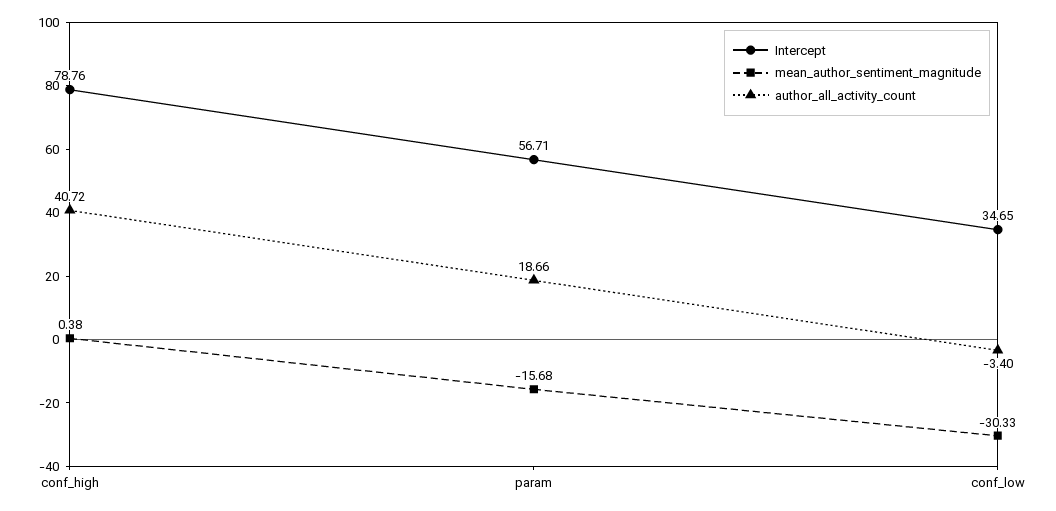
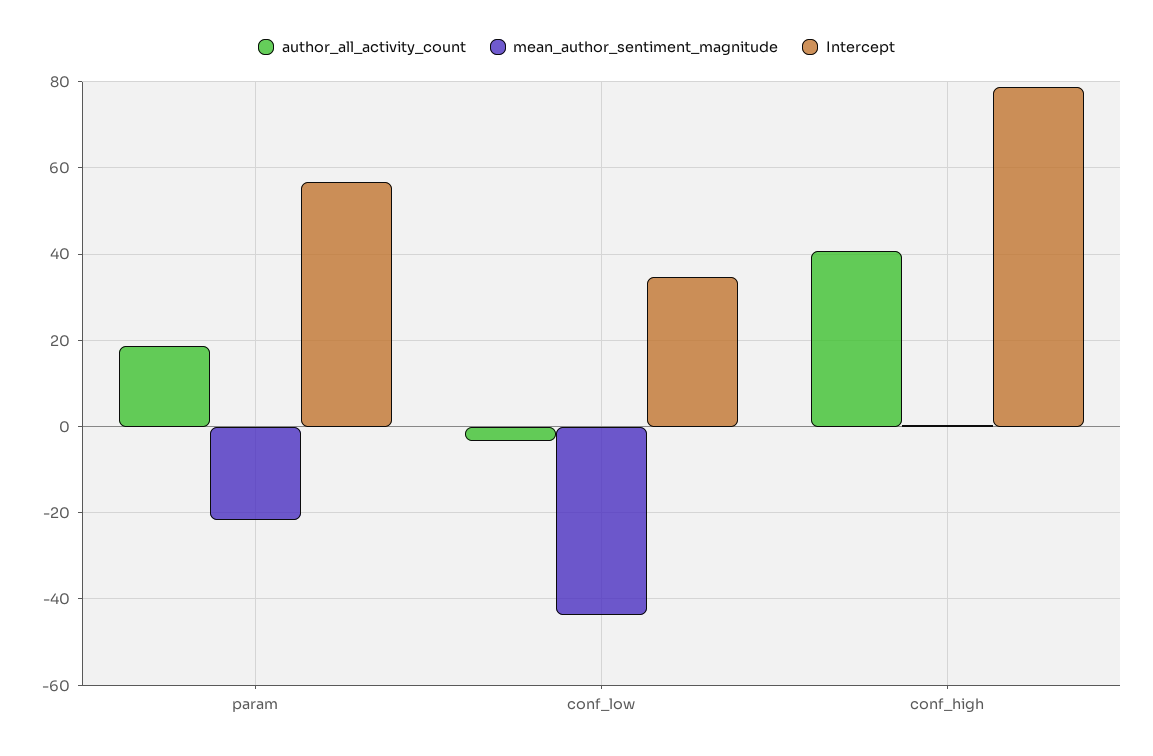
  {
    "Intercept": {
      "conf_high": 78.76,
      "param": 56.71,
      "conf_low": 34.65
    },
    "mean_author_sentiment_magnitude": {
      "conf_high": 0.38,
-     "param": -15.68,
+     "param": -22,
-     "conf_low": -30.33
+     "conf_low": -44
    },
    "author_all_activity_count": {
      "conf_high": 40.72,
      "param": 18.66,
      "conf_low": -3.4
    }
  }

